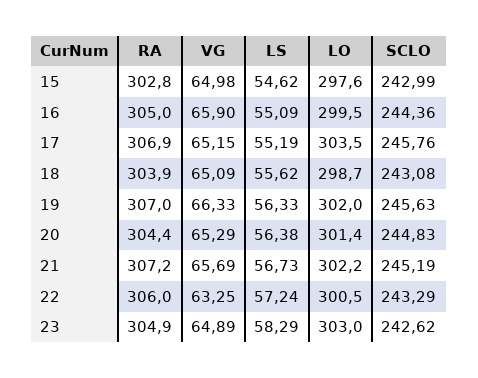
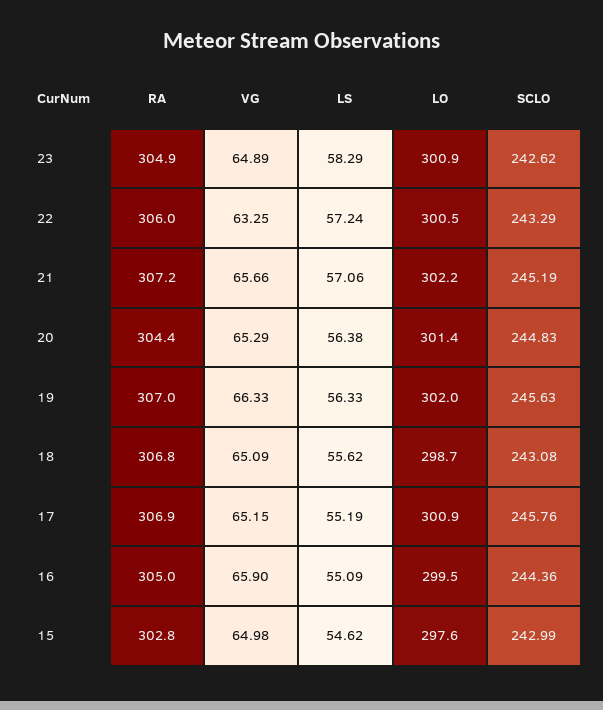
  {
    "RA": {
      "15": 302.8,
      "16": 305,
      "17": 306.9,
-     "18": 303.9,
+     "18": 306.8,
      "19": 307,
      "20": 304.4,
      "21": 307.2,
      "22": 306,
      "23": 304.9
    },
    "VG": {
      "15": 64.98,
      "16": 65.9,
      "17": 65.15,
      "18": 65.09,
      "19": 66.33,
      "20": 65.29,
-     "21": 65.69,
+     "21": 65.66,
      "22": 63.25,
      "23": 64.89
    },
    "LS": {
      "15": 54.62,
      "16": 55.09,
      "17": 55.19,
      "18": 55.62,
      "19": 56.33,
      "20": 56.38,
-     "21": 56.73,
+     "21": 57.06,
      "22": 57.24,
      "23": 58.29
    },
    "LO": {
      "15": 297.6,
      "16": 299.5,
-     "17": 303.5,
+     "17": 300.9,
      "18": 298.7,
      "19": 302,
      "20": 301.4,
      "21": 302.2,
      "22": 300.5,
-     "23": 303
+     "23": 300.9
    },
    "SCLO": {
      "15": 242.99,
      "16": 244.36,
      "17": 245.76,
      "18": 243.08,
      "19": 245.63,
      "20": 244.83,
      "21": 245.19,
      "22": 243.29,
      "23": 242.62
    }
  }

